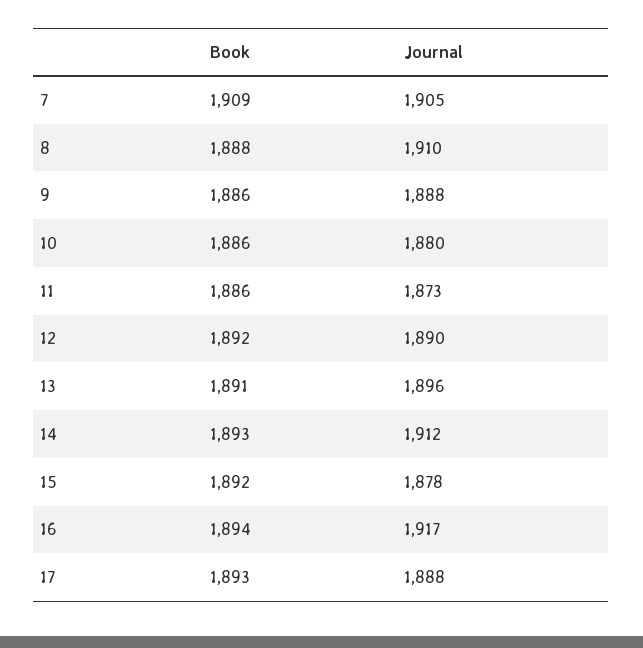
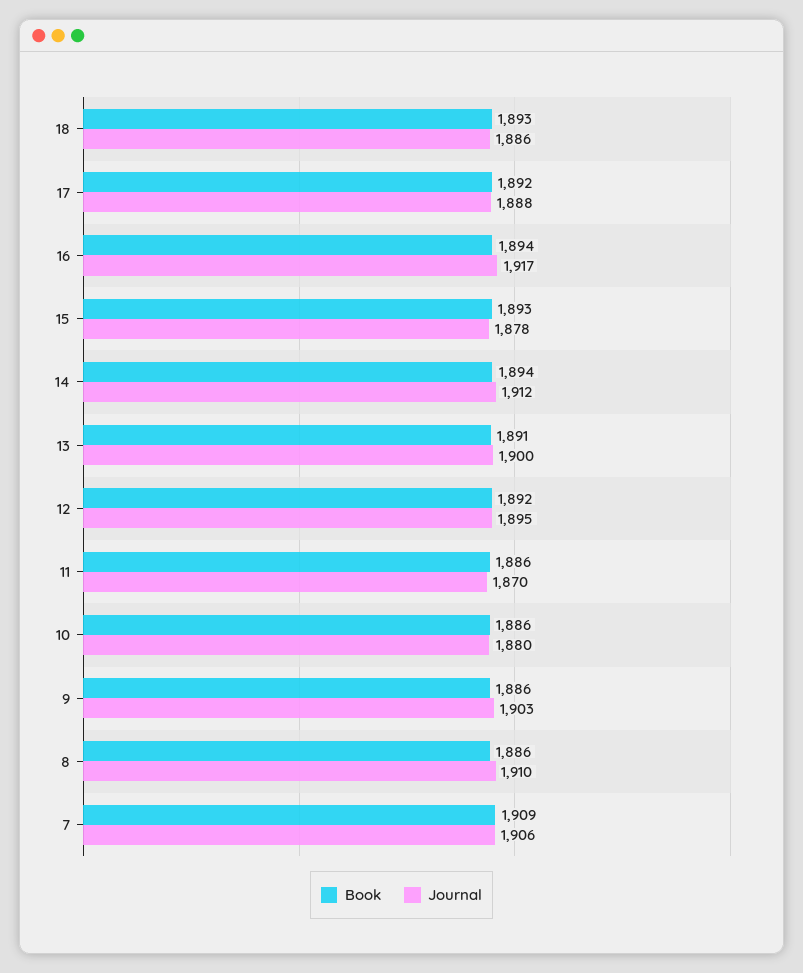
  {
    "Book": {
      "7": 1909,
-     "8": 1888,
+     "8": 1886,
      "9": 1886,
      "10": 1886,
      "11": 1886,
      "12": 1892,
      "13": 1891,
-     "14": 1893,
+     "14": 1894,
-     "15": 1892,
+     "15": 1893,
      "16": 1894,
-     "17": 1893
+     "17": 1892,
+     "18": 1893
    },
    "Journal": {
-     "7": 1905,
+     "7": 1906,
      "8": 1910,
-     "9": 1888,
+     "9": 1903,
      "10": 1880,
-     "11": 1873,
+     "11": 1870,
-     "12": 1890,
+     "12": 1895,
-     "13": 1896,
+     "13": 1900,
      "14": 1912,
      "15": 1878,
      "16": 1917,
-     "17": 1888
+     "17": 1888,
+     "18": 1886
    }
  }

